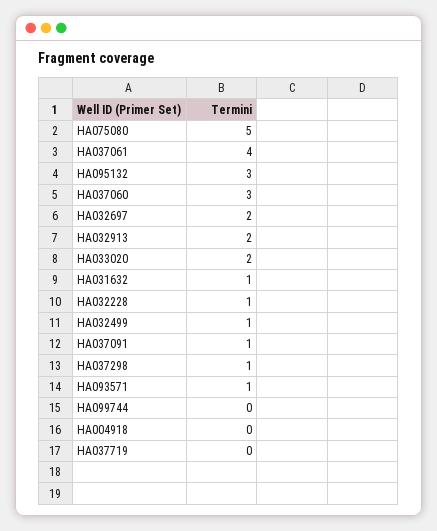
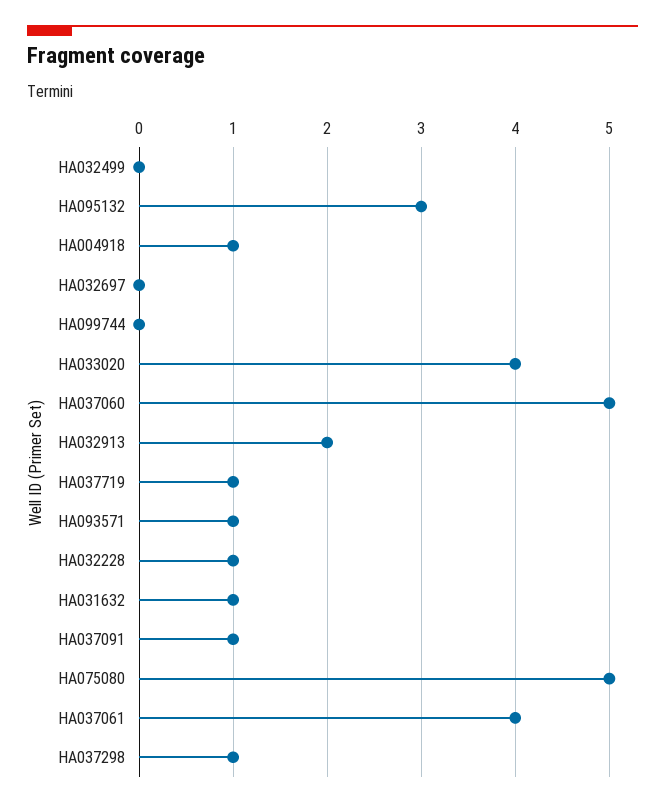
  {
    "HA075080": 5,
    "HA037061": 4,
    "HA095132": 3,
-   "HA037060": 3,
+   "HA037060": 5,
-   "HA032697": 2,
+   "HA032697": 0,
    "HA032913": 2,
-   "HA033020": 2,
+   "HA033020": 4,
    "HA031632": 1,
    "HA032228": 1,
-   "HA032499": 1,
+   "HA032499": 0,
    "HA037091": 1,
    "HA037298": 1,
    "HA093571": 1,
    "HA099744": 0,
-   "HA004918": 0,
+   "HA004918": 1,
-   "HA037719": 0
+   "HA037719": 1
  }

